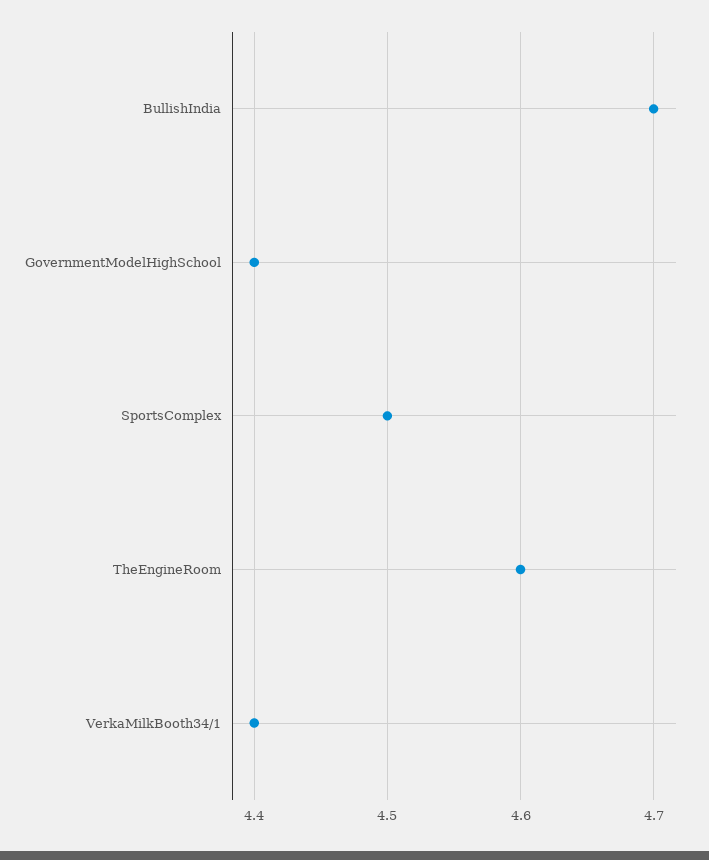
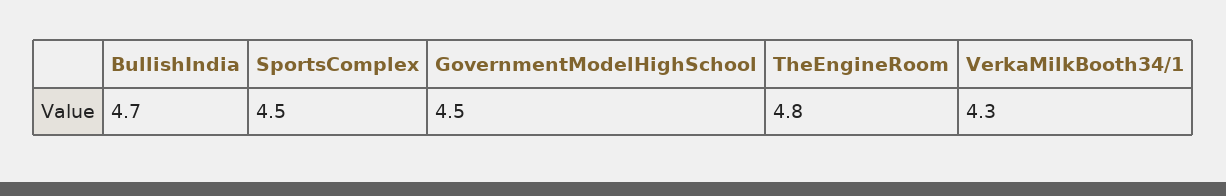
  {
    "BullishIndia": 4.7,
-   "GovernmentModelHighSchool": 4.4,
+   "GovernmentModelHighSchool": 4.5,
    "SportsComplex": 4.5,
-   "TheEngineRoom": 4.6,
+   "TheEngineRoom": 4.8,
-   "VerkaMilkBooth34/1": 4.4
+   "VerkaMilkBooth34/1": 4.3
  }

